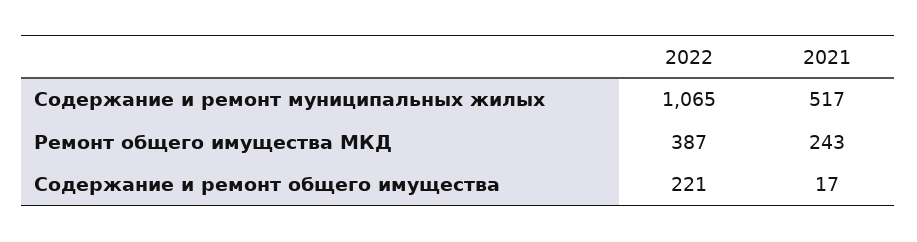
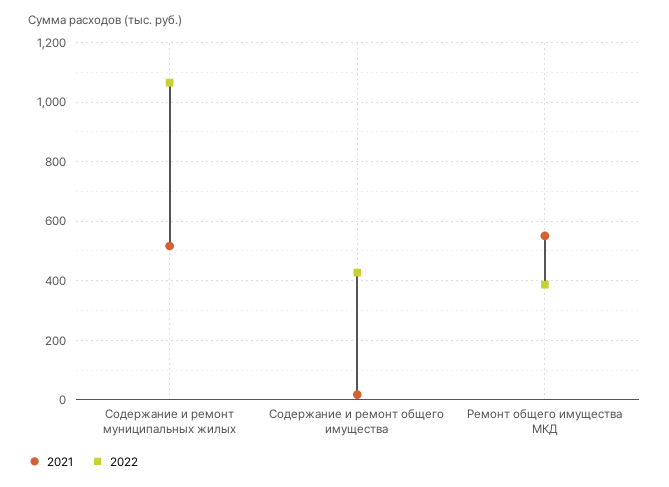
  {
    "2022": {
      "Содержание и ремонт муниципальных жилых": 1065,
      "Ремонт общего имущества МКД": 387,
-     "Содержание и ремонт общего имущества": 221
+     "Содержание и ремонт общего имущества": 425
    },
    "2021": {
      "Содержание и ремонт муниципальных жилых": 517,
-     "Ремонт общего имущества МКД": 243,
+     "Ремонт общего имущества МКД": 550,
      "Содержание и ремонт общего имущества": 17
    }
  }

